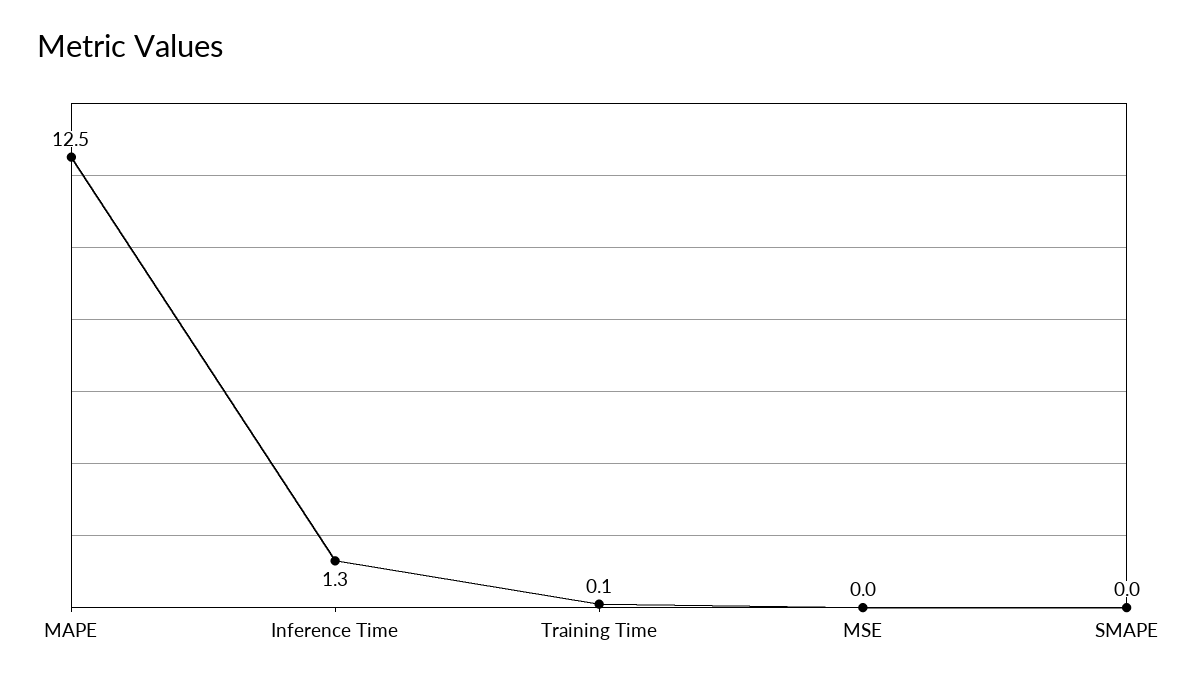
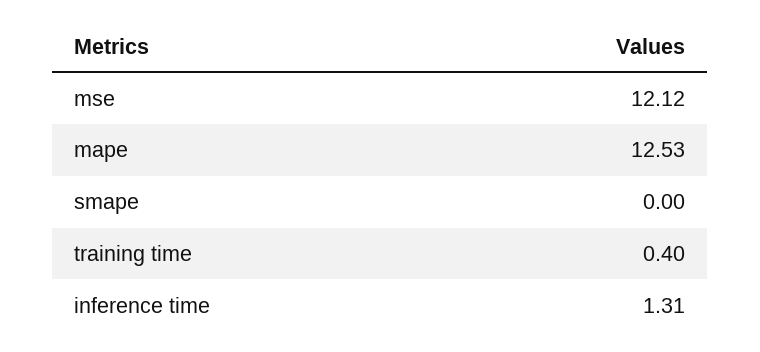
  {
    "MAPE": 12.53,
    "Inference Time": 1.31,
-   "Training Time": 0.1,
+   "Training Time": 0.4,
-   "MSE": 0,
+   "MSE": 12.12,
    "SMAPE": 0
  }

